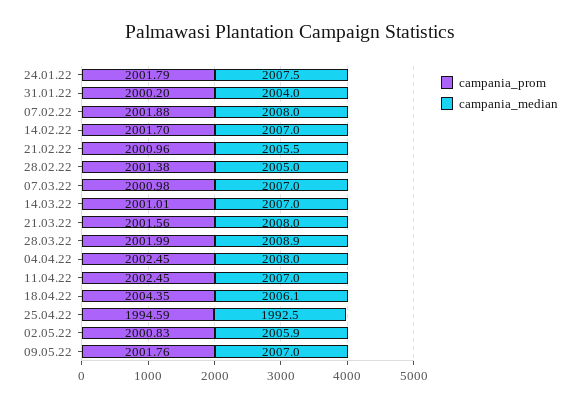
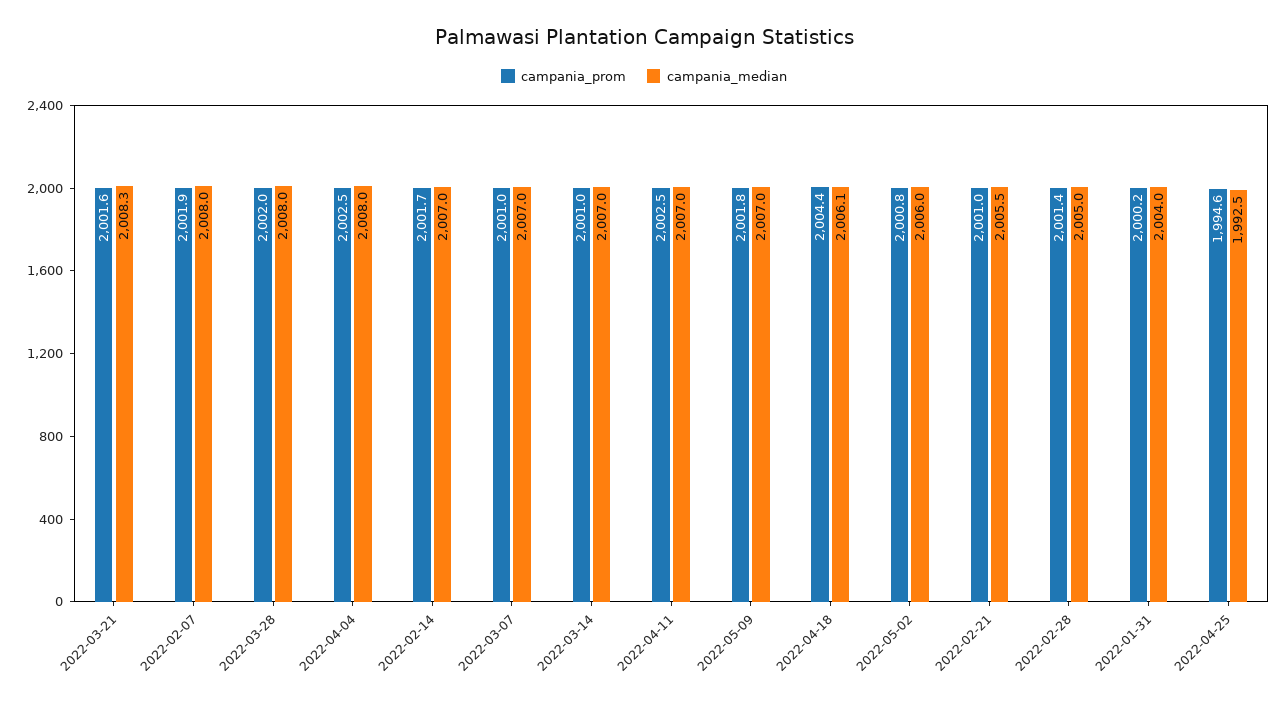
  {
    "campania_prom": {
-     "24.01.22": 2001.79,
      "31.01.22": 2000.2,
      "07.02.22": 2001.88,
      "14.02.22": 2001.7,
      "21.02.22": 2000.96,
      "28.02.22": 2001.38,
      "07.03.22": 2000.98,
      "14.03.22": 2001.01,
      "21.03.22": 2001.56,
      "28.03.22": 2001.99,
      "04.04.22": 2002.45,
      "11.04.22": 2002.45,
      "18.04.22": 2004.35,
      "25.04.22": 1994.59,
      "02.05.22": 2000.83,
      "09.05.22": 2001.76
    },
    "campania_median": {
-     "24.01.22": 2007.5,
      "31.01.22": 2004,
      "07.02.22": 2008,
      "14.02.22": 2007,
      "21.02.22": 2005.5,
      "28.02.22": 2005,
      "07.03.22": 2007,
      "14.03.22": 2007,
-     "21.03.22": 2008,
+     "21.03.22": 2008.3,
-     "28.03.22": 2008.9,
+     "28.03.22": 2008,
      "04.04.22": 2008,
      "11.04.22": 2007,
      "18.04.22": 2006.1,
      "25.04.22": 1992.5,
-     "02.05.22": 2005.9,
+     "02.05.22": 2006,
      "09.05.22": 2007
    }
  }

